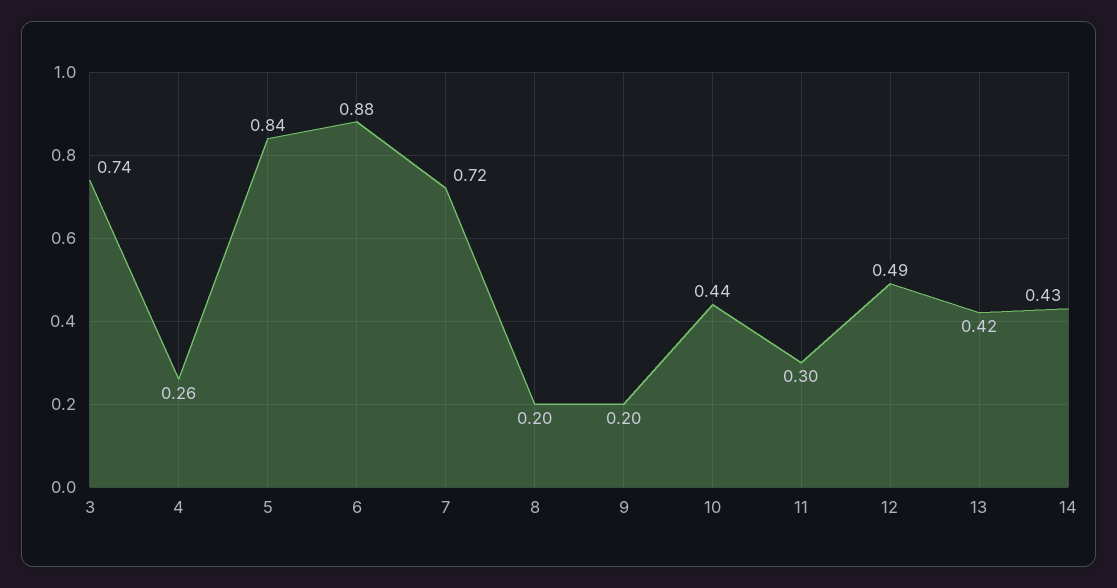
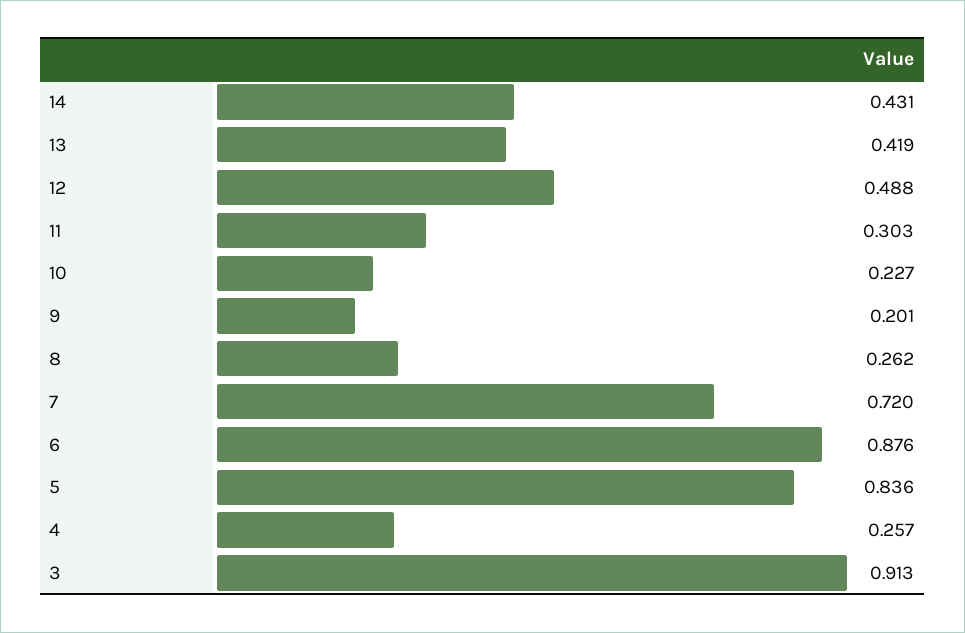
  {
-   "3": 0.74,
+   "3": 0.913,
    "4": 0.257,
    "5": 0.836,
    "6": 0.876,
    "7": 0.72,
-   "8": 0.2,
+   "8": 0.262,
    "9": 0.201,
-   "10": 0.44,
+   "10": 0.227,
    "11": 0.303,
    "12": 0.488,
    "13": 0.419,
    "14": 0.431
  }

